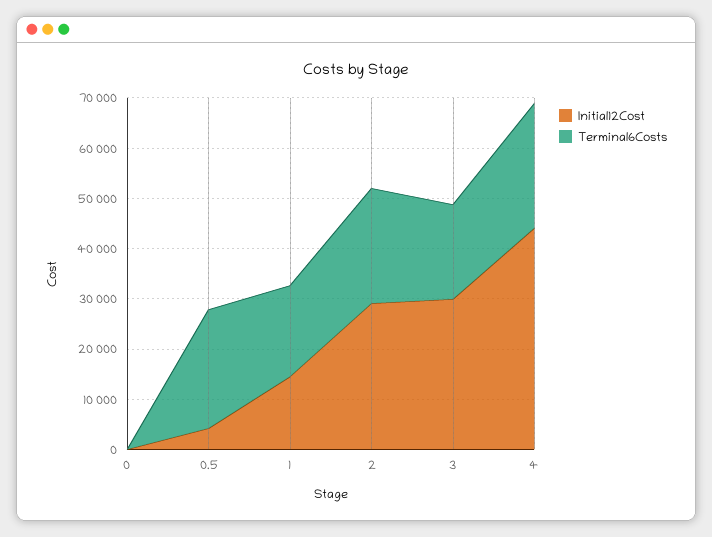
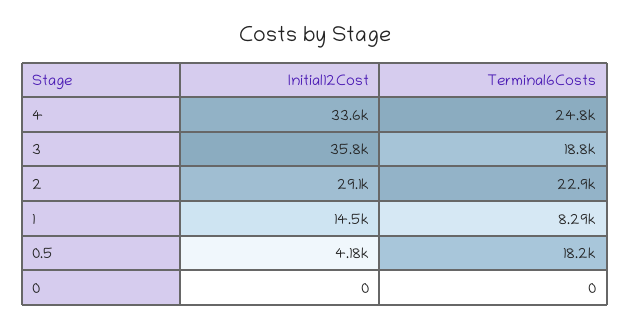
  {
    "Initial12Cost": {
      "0": 0,
      "0.5": 4180,
      "1": 14500,
      "2": 29100,
-     "3": 30000,
+     "3": 35800,
-     "4": 44000
+     "4": 33600
    },
    "Terminal6Costs": {
      "0": 0,
-     "0.5": 24000,
+     "0.5": 18200,
-     "1": 18000,
+     "1": 8290,
      "2": 22900,
      "3": 18800,
      "4": 24800
    }
  }

